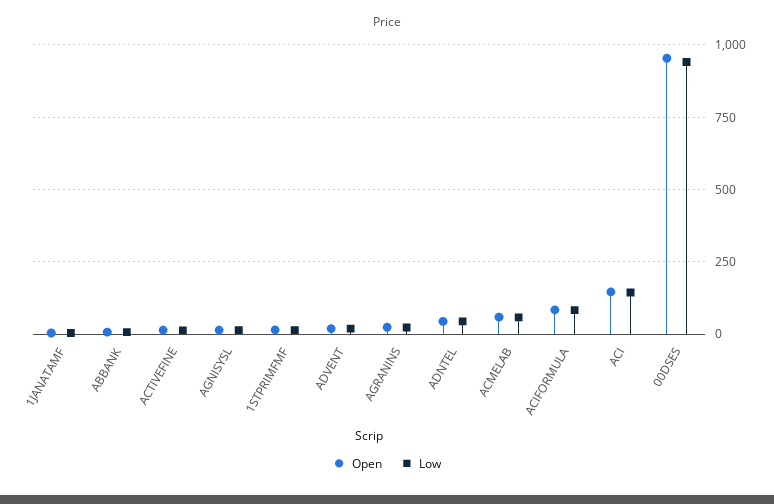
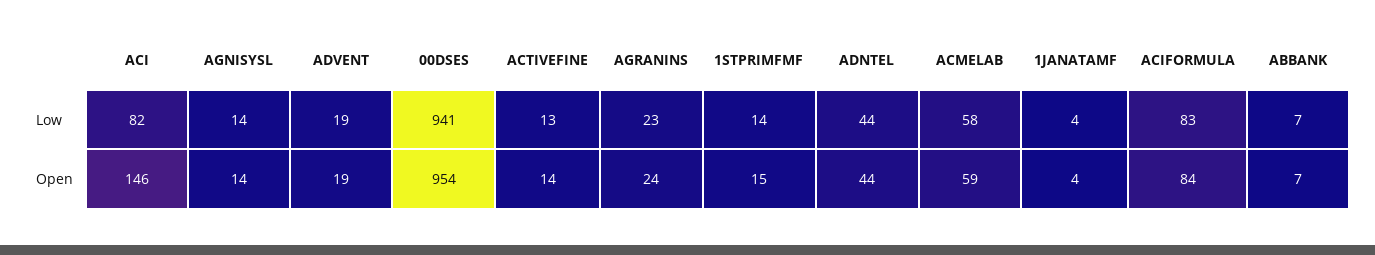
  {
    "Open": {
      "1JANATAMF": 4,
      "ABBANK": 7,
      "ACTIVEFINE": 14,
      "AGNISYSL": 14,
      "1STPRIMFMF": 15,
      "ADVENT": 19,
      "AGRANINS": 24,
      "ADNTEL": 44,
      "ACMELAB": 59,
      "ACIFORMULA": 84,
      "ACI": 146,
      "00DSES": 954
    },
    "Low": {
      "1JANATAMF": 4,
      "ABBANK": 7,
      "ACTIVEFINE": 13,
      "AGNISYSL": 14,
      "1STPRIMFMF": 14,
      "ADVENT": 19,
      "AGRANINS": 23,
      "ADNTEL": 44,
      "ACMELAB": 58,
      "ACIFORMULA": 83,
-     "ACI": 150,
+     "ACI": 82,
      "00DSES": 941
    }
  }

